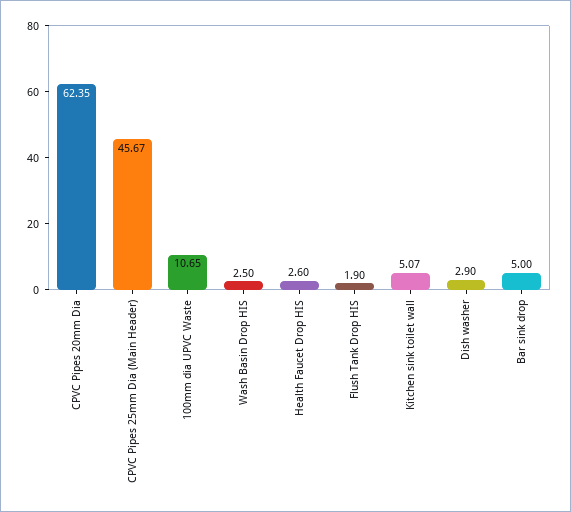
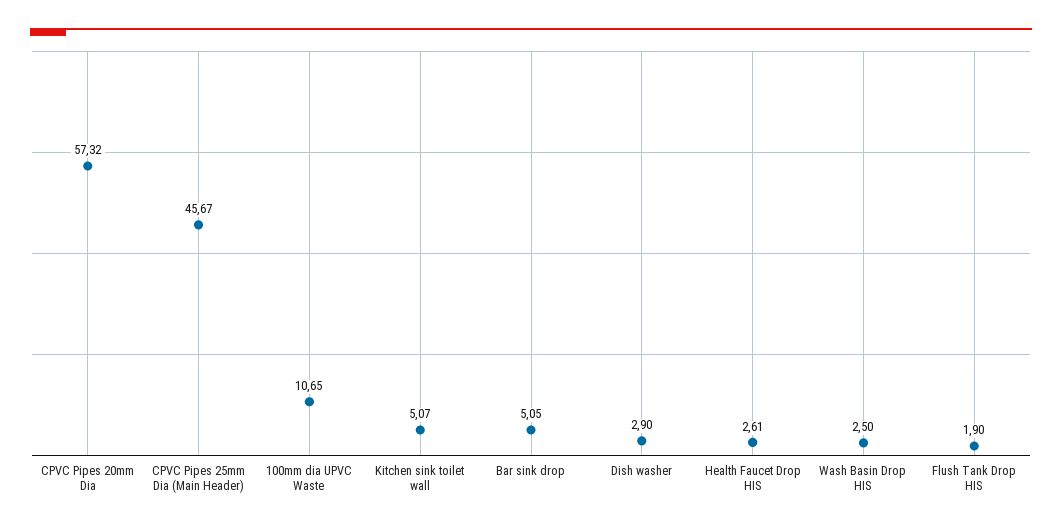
  {
-   "CPVC Pipes 20mm Dia": 62.35,
+   "CPVC Pipes 20mm Dia": 57.32,
    "CPVC Pipes 25mm Dia (Main Header)": 45.67,
    "100mm dia UPVC Waste": 10.65,
    "Wash Basin Drop HIS": 2.5,
-   "Health Faucet Drop HIS": 2.6,
+   "Health Faucet Drop HIS": 2.61,
    "Flush Tank Drop HIS": 1.9,
    "Kitchen sink toilet wall": 5.07,
    "Dish washer": 2.9,
-   "Bar sink drop": 5
+   "Bar sink drop": 5.05
  }

